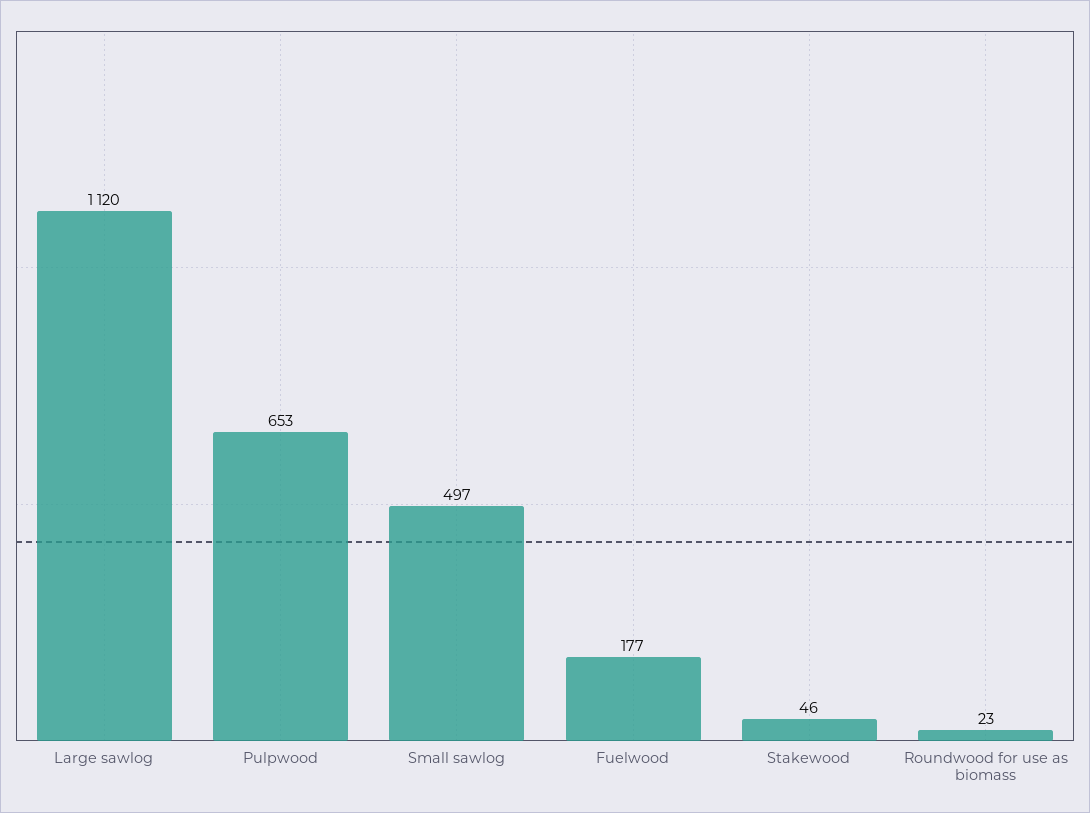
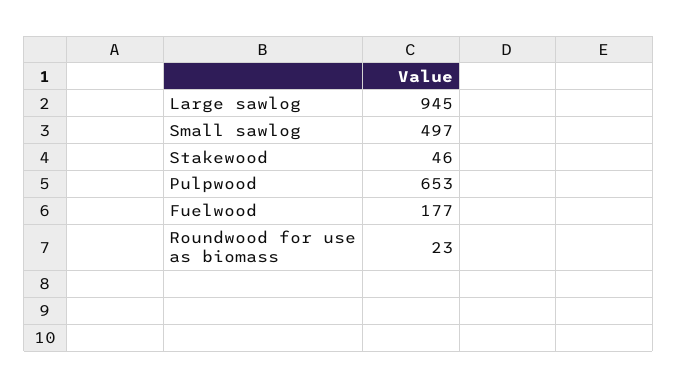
  {
-   "Large sawlog": 1120,
+   "Large sawlog": 945,
    "Pulpwood": 653,
    "Small sawlog": 497,
    "Fuelwood": 177,
    "Stakewood": 46,
    "Roundwood for use as biomass": 23
  }

